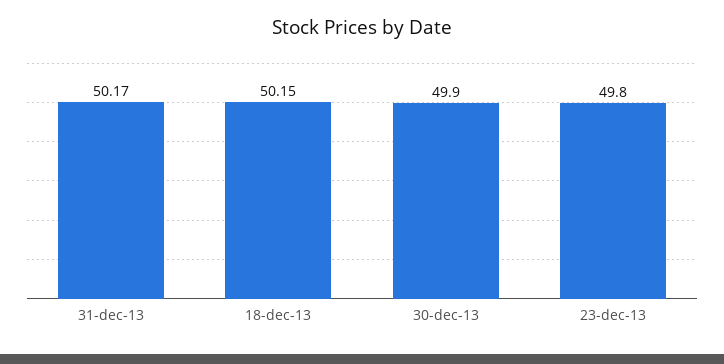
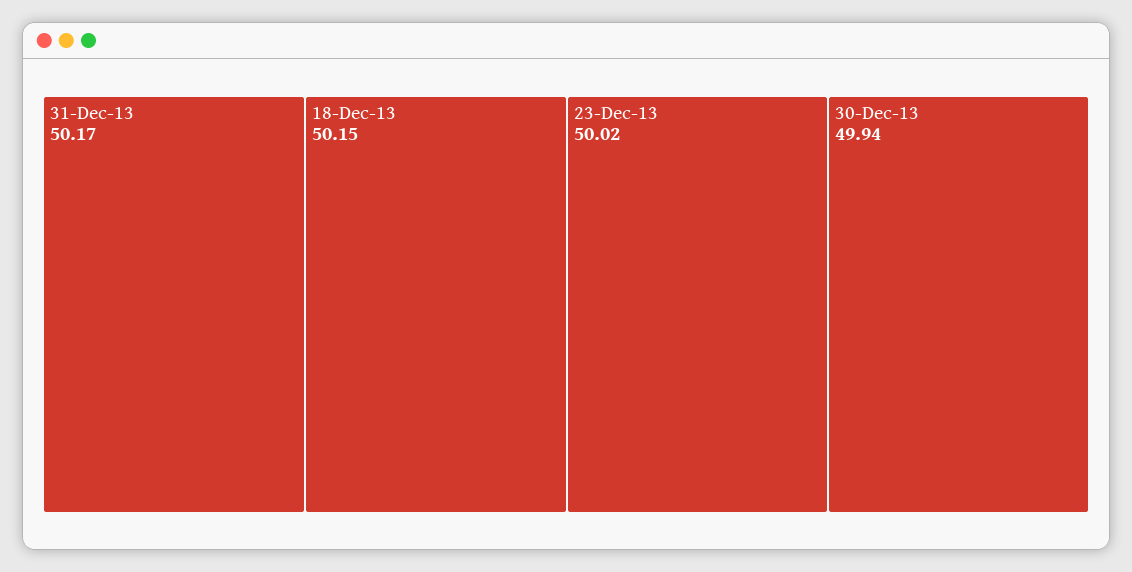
  {
    "31-dec-13": 50.17,
    "18-dec-13": 50.15,
-   "30-dec-13": 49.9,
+   "30-dec-13": 49.94,
-   "23-dec-13": 49.8
+   "23-dec-13": 50.02
  }

